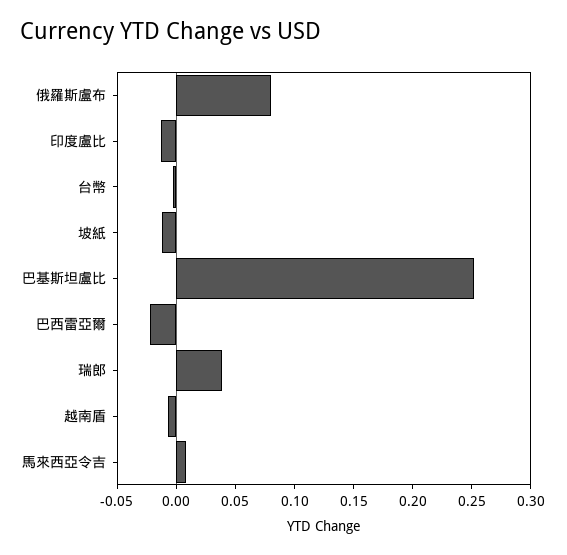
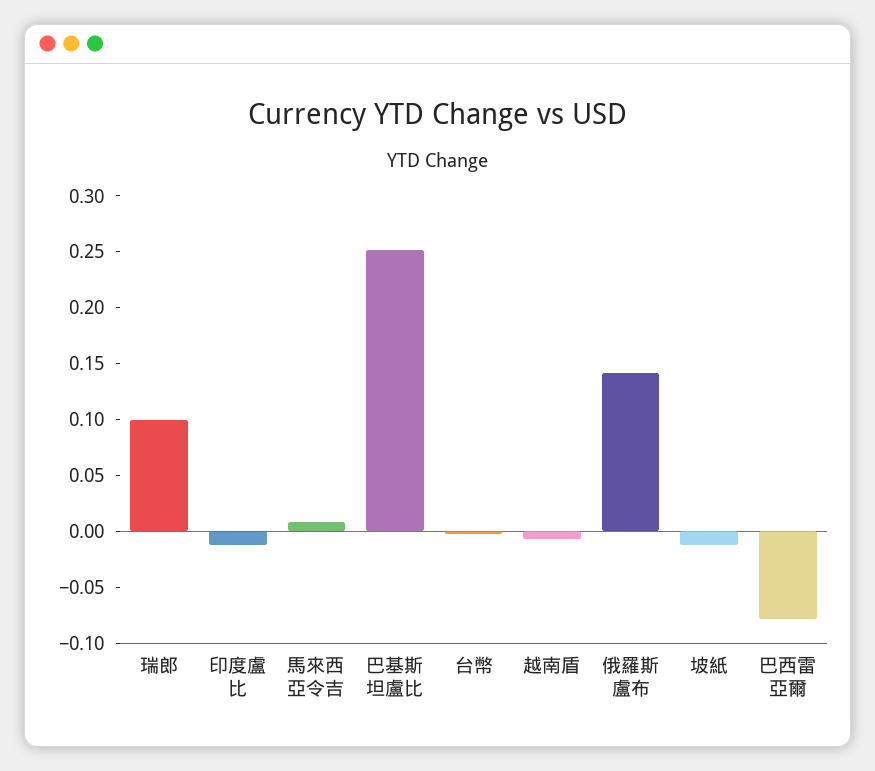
  {
-   "俄羅斯盧布": 0.08,
+   "俄羅斯盧布": 0.14,
    "印度盧比": -0.01,
    "台幣": 0,
    "坡紙": -0.01,
    "巴基斯坦盧比": 0.25,
-   "巴西雷亞爾": -0.02,
+   "巴西雷亞爾": -0.08,
-   "瑞郎": 0.04,
+   "瑞郎": 0.1,
    "越南盾": -0.01,
    "馬來西亞令吉": 0.01
  }

